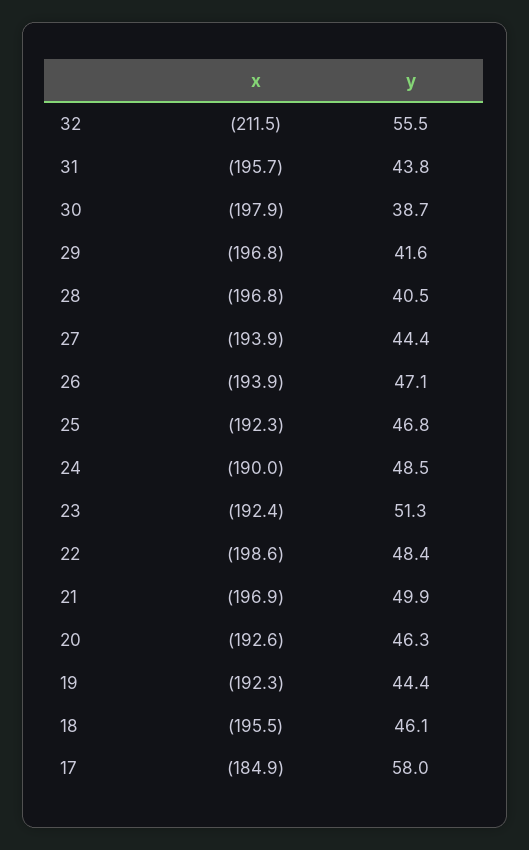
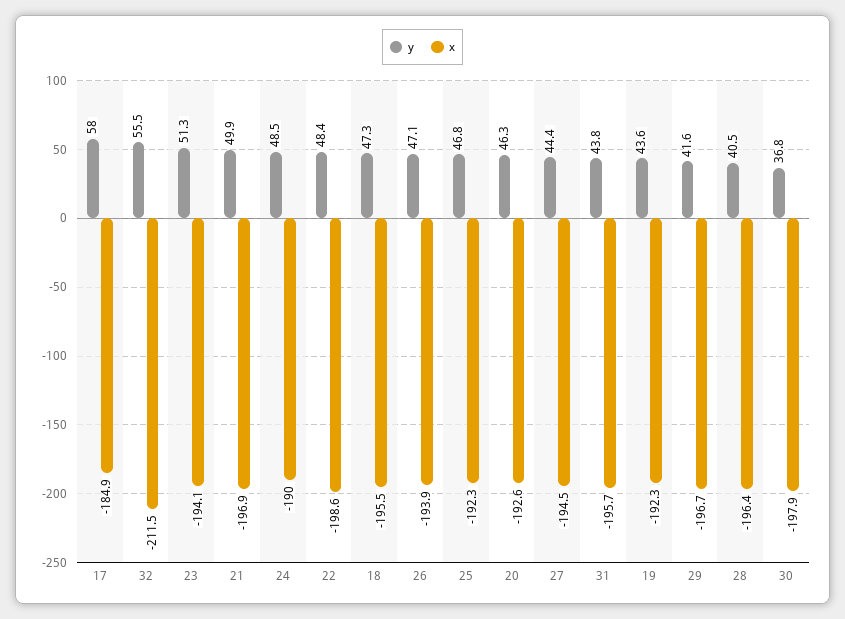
  {
    "x": {
      "32": -211.5,
      "31": -195.7,
      "30": -197.9,
-     "29": -196.8,
+     "29": -196.7,
-     "28": -196.8,
+     "28": -196.4,
-     "27": -193.9,
+     "27": -194.5,
      "26": -193.9,
      "25": -192.3,
      "24": -190,
-     "23": -192.4,
+     "23": -194.1,
      "22": -198.6,
      "21": -196.9,
      "20": -192.6,
      "19": -192.3,
      "18": -195.5,
      "17": -184.9
    },
    "y": {
      "32": 55.5,
      "31": 43.8,
-     "30": 38.7,
+     "30": 36.8,
      "29": 41.6,
      "28": 40.5,
      "27": 44.4,
      "26": 47.1,
      "25": 46.8,
      "24": 48.5,
      "23": 51.3,
      "22": 48.4,
      "21": 49.9,
      "20": 46.3,
-     "19": 44.4,
+     "19": 43.6,
-     "18": 46.1,
+     "18": 47.3,
      "17": 58
    }
  }

